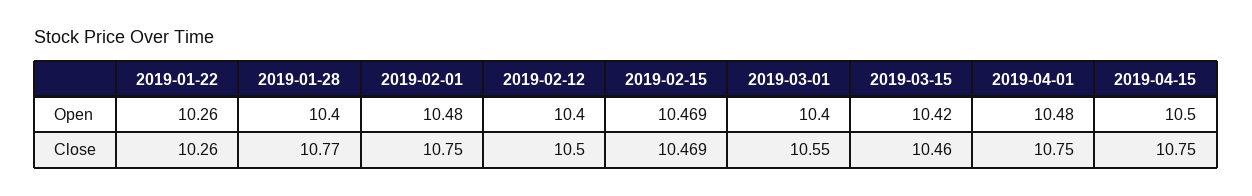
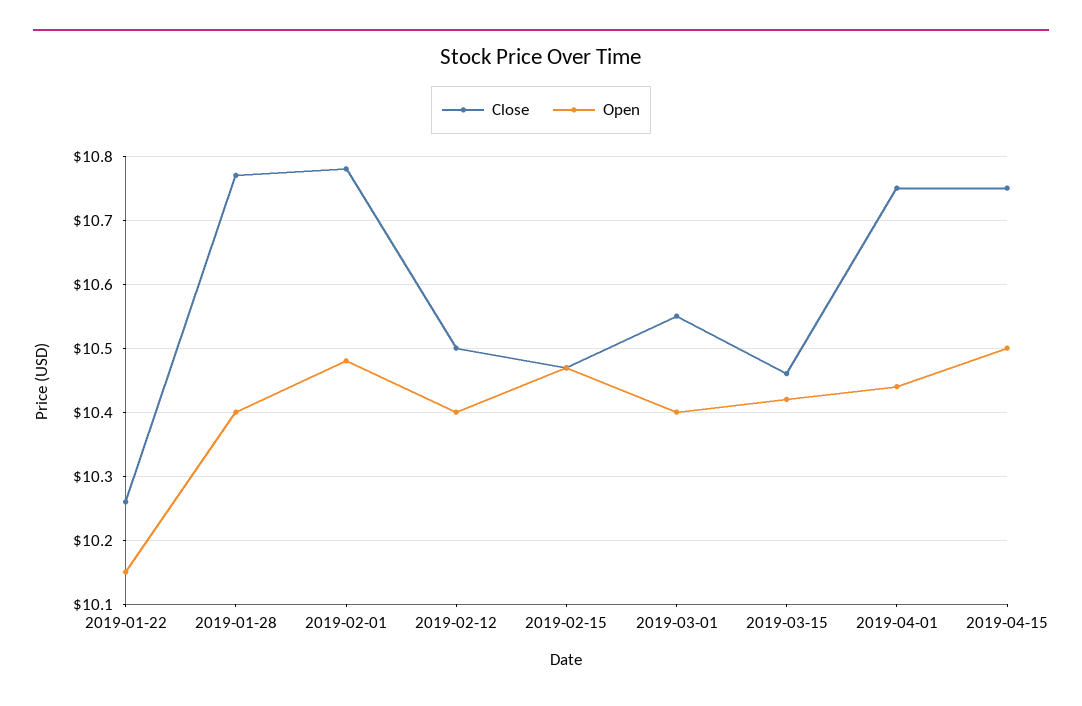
  {
    "Open": {
-     "2019-01-22": 10.26,
+     "2019-01-22": 10.15,
      "2019-01-28": 10.4,
      "2019-02-01": 10.48,
      "2019-02-12": 10.4,
      "2019-02-15": 10.469,
      "2019-03-01": 10.4,
      "2019-03-15": 10.42,
-     "2019-04-01": 10.48,
+     "2019-04-01": 10.44,
      "2019-04-15": 10.5
    },
    "Close": {
      "2019-01-22": 10.26,
      "2019-01-28": 10.77,
-     "2019-02-01": 10.75,
+     "2019-02-01": 10.78,
      "2019-02-12": 10.5,
      "2019-02-15": 10.469,
      "2019-03-01": 10.55,
      "2019-03-15": 10.46,
      "2019-04-01": 10.75,
      "2019-04-15": 10.75
    }
  }

